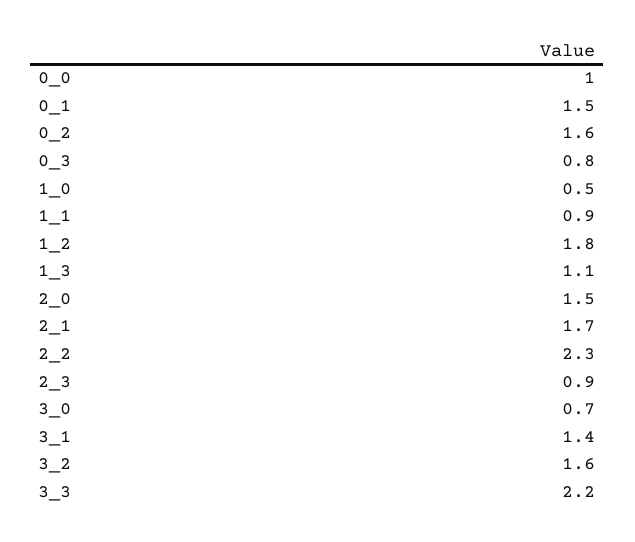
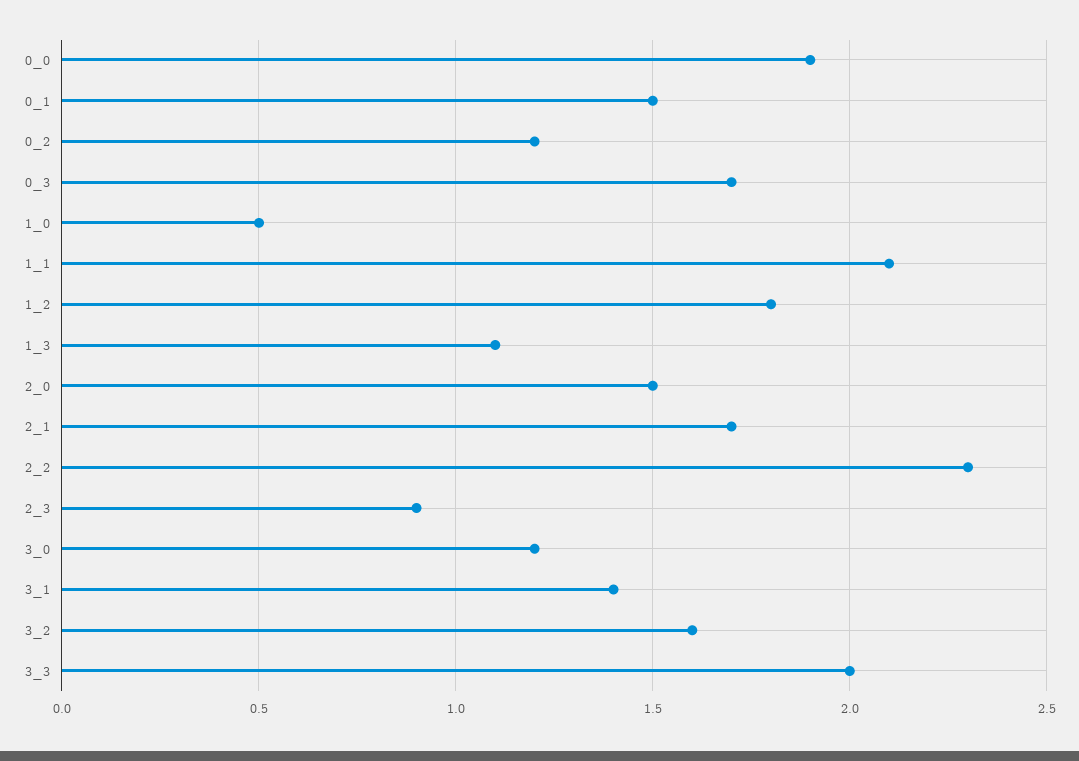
  {
-   "0_0": 1,
+   "0_0": 1.9,
    "0_1": 1.5,
-   "0_2": 1.6,
+   "0_2": 1.2,
-   "0_3": 0.8,
+   "0_3": 1.7,
    "1_0": 0.5,
-   "1_1": 0.9,
+   "1_1": 2.1,
    "1_2": 1.8,
    "1_3": 1.1,
    "2_0": 1.5,
    "2_1": 1.7,
    "2_2": 2.3,
    "2_3": 0.9,
-   "3_0": 0.7,
+   "3_0": 1.2,
    "3_1": 1.4,
    "3_2": 1.6,
-   "3_3": 2.2
+   "3_3": 2
  }

